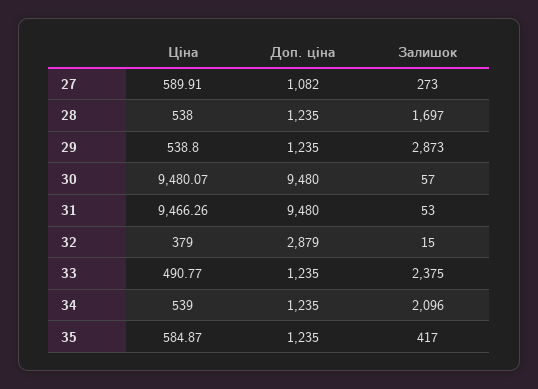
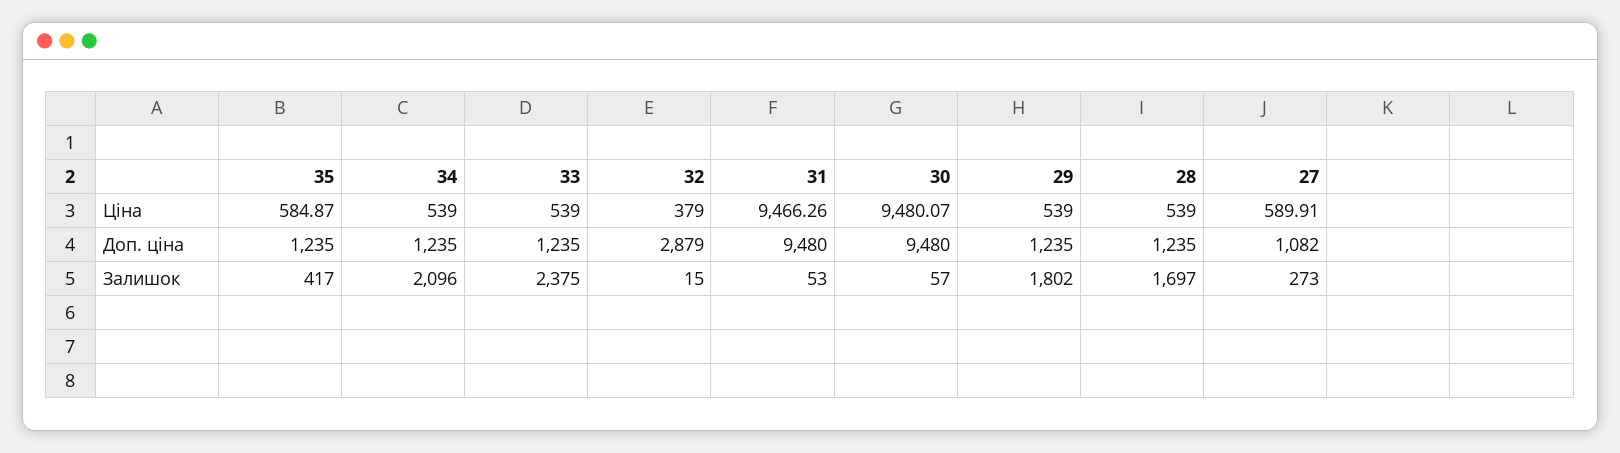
  {
    "Ціна": {
      "27": 589.91,
-     "28": 538,
+     "28": 539,
-     "29": 538.8,
+     "29": 539,
      "30": 9480.07,
      "31": 9466.26,
      "32": 379,
-     "33": 490.77,
+     "33": 539,
      "34": 539,
      "35": 584.87
    },
    "Доп. ціна": {
      "27": 1082,
      "28": 1235,
      "29": 1235,
      "30": 9480,
      "31": 9480,
      "32": 2879,
      "33": 1235,
      "34": 1235,
      "35": 1235
    },
    "Залишок": {
      "27": 273,
      "28": 1697,
-     "29": 2873,
+     "29": 1802,
      "30": 57,
      "31": 53,
      "32": 15,
      "33": 2375,
      "34": 2096,
      "35": 417
    }
  }

